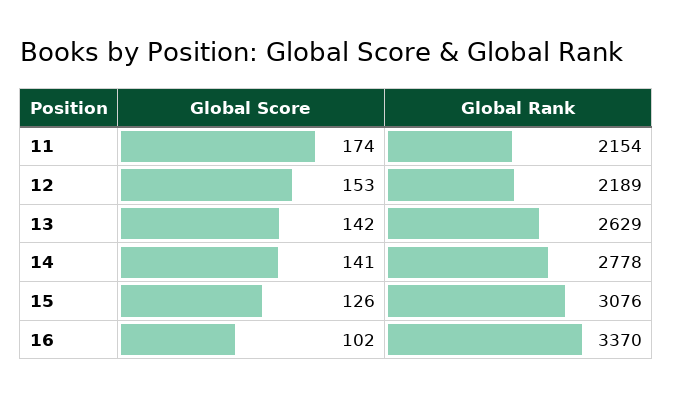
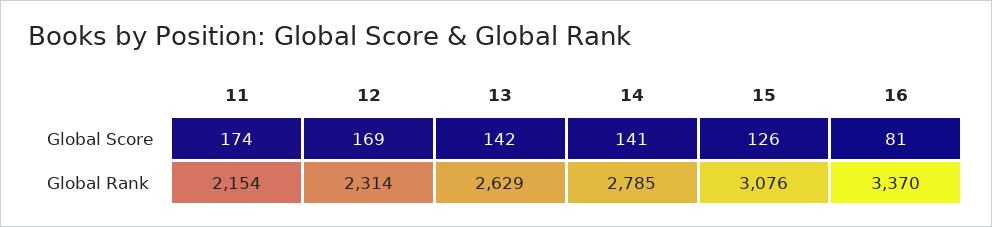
  {
    "Global Score": {
      "11": 174,
-     "12": 153,
+     "12": 169,
      "13": 142,
      "14": 141,
      "15": 126,
-     "16": 102
+     "16": 81
    },
    "Global Rank": {
      "11": 2154,
-     "12": 2189,
+     "12": 2314,
      "13": 2629,
-     "14": 2778,
+     "14": 2785,
      "15": 3076,
      "16": 3370
    }
  }

